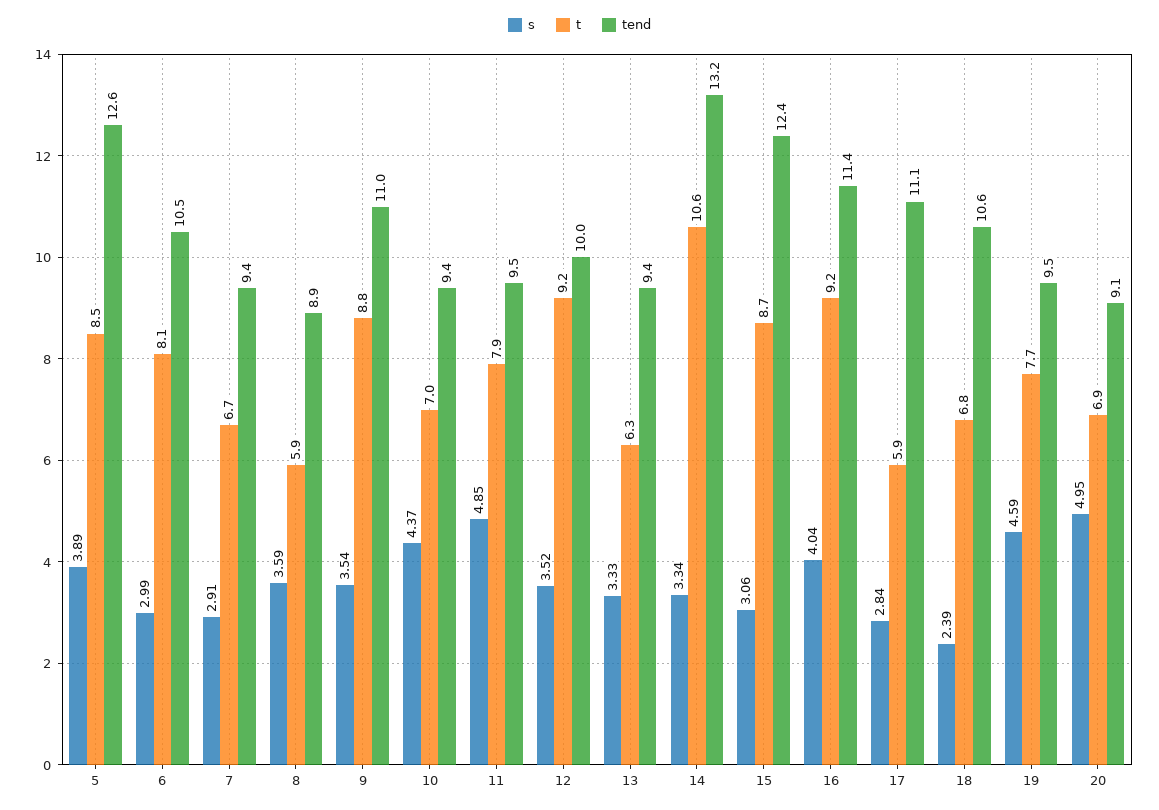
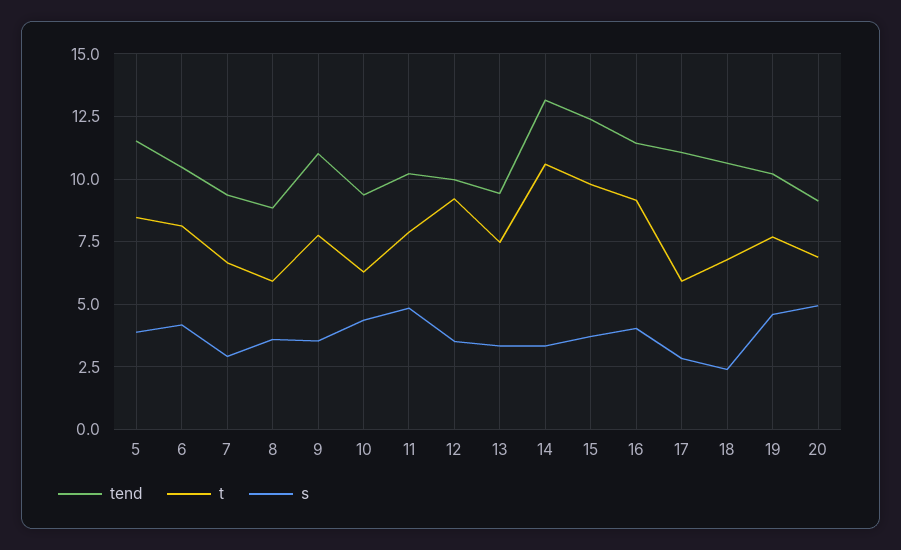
  {
    "s": {
      "5": 3.89,
-     "6": 2.99,
+     "6": 4.25,
      "7": 2.91,
      "8": 3.59,
      "9": 3.54,
      "10": 4.37,
      "11": 4.85,
      "12": 3.52,
      "13": 3.33,
      "14": 3.34,
-     "15": 3.06,
+     "15": 3.75,
      "16": 4.04,
      "17": 2.84,
      "18": 2.39,
      "19": 4.59,
      "20": 4.95
    },
    "t": {
      "5": 8.5,
      "6": 8.1,
      "7": 6.7,
      "8": 5.9,
-     "9": 8.8,
+     "9": 7.75,
-     "10": 7,
+     "10": 6.25,
      "11": 7.9,
      "12": 9.2,
-     "13": 6.3,
+     "13": 7.5,
      "14": 10.6,
-     "15": 8.7,
+     "15": 9.75,
      "16": 9.2,
      "17": 5.9,
      "18": 6.8,
      "19": 7.7,
      "20": 6.9
    },
    "tend": {
-     "5": 12.6,
+     "5": 11.5,
      "6": 10.5,
      "7": 9.4,
      "8": 8.9,
      "9": 11,
      "10": 9.4,
-     "11": 9.5,
+     "11": 10.25,
      "12": 10,
      "13": 9.4,
      "14": 13.2,
      "15": 12.4,
      "16": 11.4,
      "17": 11.1,
      "18": 10.6,
-     "19": 9.5,
+     "19": 10.25,
      "20": 9.1
    }
  }

